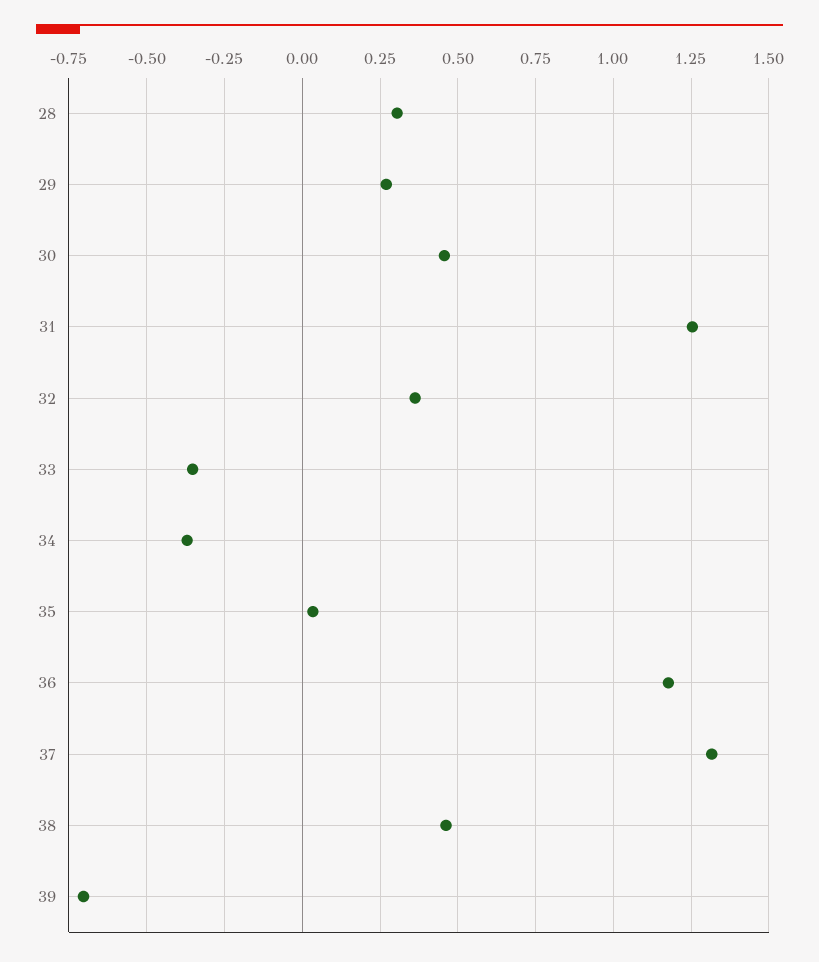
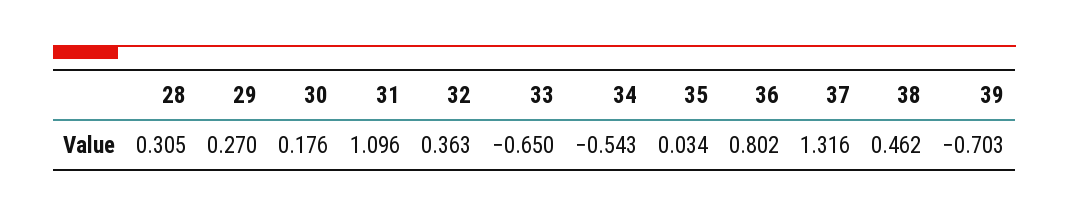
  {
    "28": 0.305,
    "29": 0.27,
-   "30": 0.45,
+   "30": 0.176,
-   "31": 1.25,
+   "31": 1.096,
    "32": 0.363,
-   "33": -0.35,
+   "33": -0.65,
-   "34": -0.375,
+   "34": -0.543,
    "35": 0.034,
-   "36": 1.175,
+   "36": 0.802,
    "37": 1.316,
    "38": 0.462,
    "39": -0.703
  }

